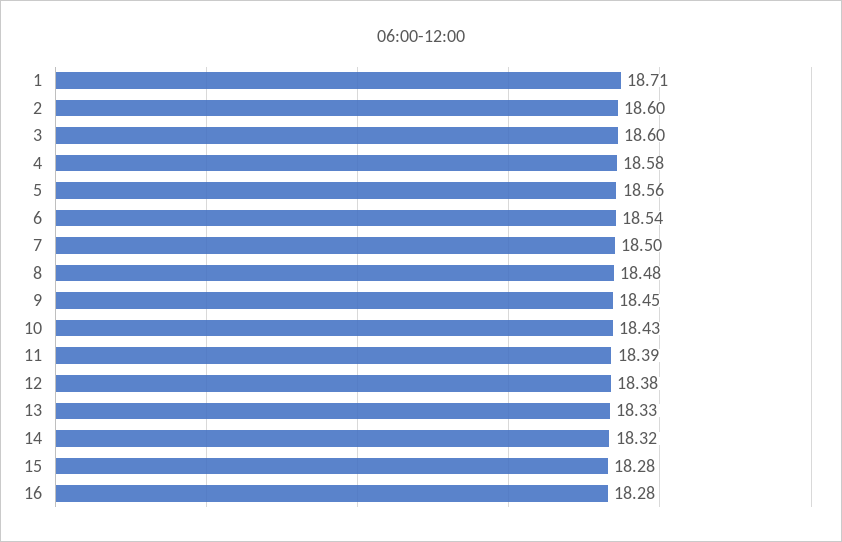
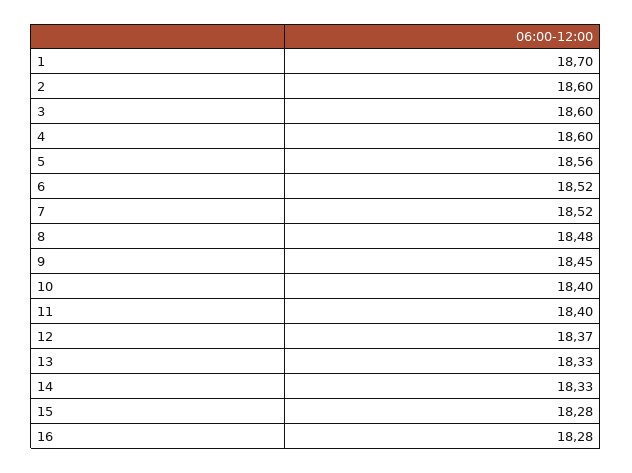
  {
-   "1": 18.71,
+   "1": 18.7,
    "2": 18.6,
    "3": 18.6,
-   "4": 18.58,
+   "4": 18.6,
    "5": 18.56,
-   "6": 18.54,
+   "6": 18.52,
-   "7": 18.5,
+   "7": 18.52,
    "8": 18.48,
    "9": 18.45,
-   "10": 18.43,
+   "10": 18.4,
-   "11": 18.39,
+   "11": 18.4,
-   "12": 18.38,
+   "12": 18.37,
    "13": 18.33,
-   "14": 18.32,
+   "14": 18.33,
    "15": 18.28,
    "16": 18.28
  }

